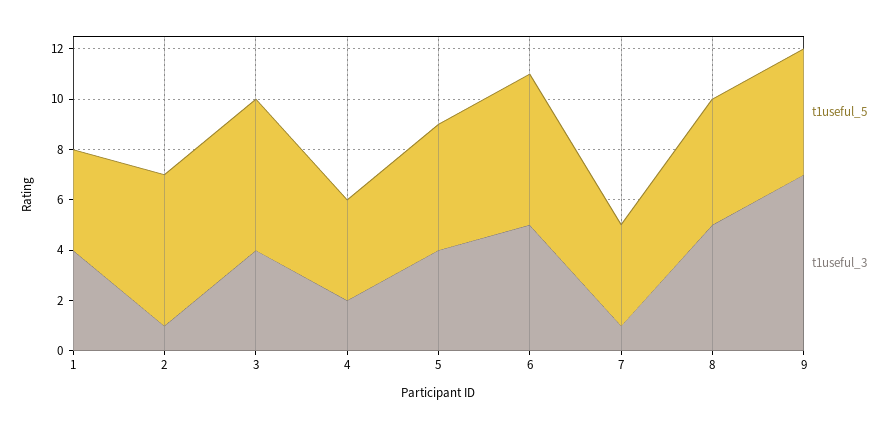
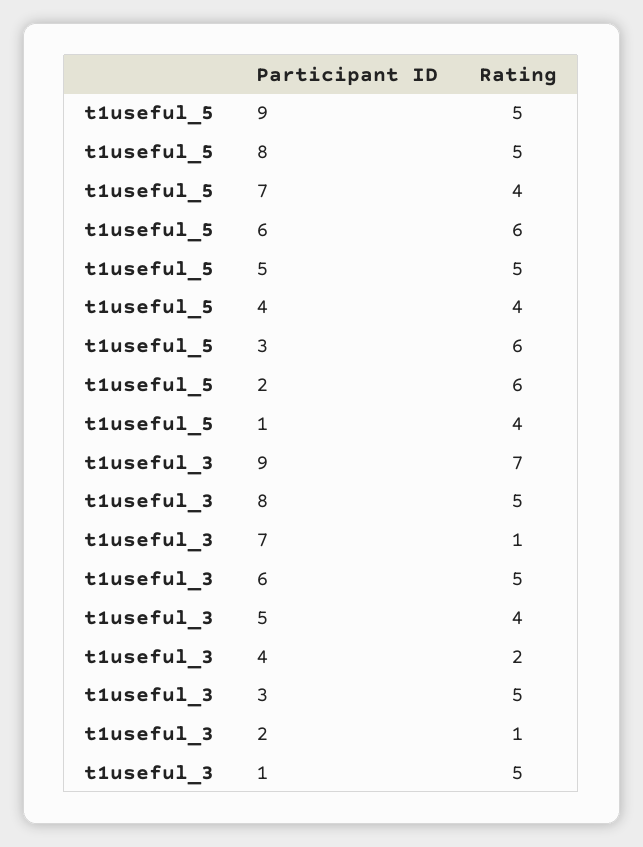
  {
    "t1useful_5": {
      "1": 4,
      "2": 6,
      "3": 6,
      "4": 4,
      "5": 5,
      "6": 6,
      "7": 4,
      "8": 5,
      "9": 5
    },
    "t1useful_3": {
-     "1": 4,
+     "1": 5,
      "2": 1,
-     "3": 4,
+     "3": 5,
      "4": 2,
      "5": 4,
      "6": 5,
      "7": 1,
      "8": 5,
      "9": 7
    }
  }

